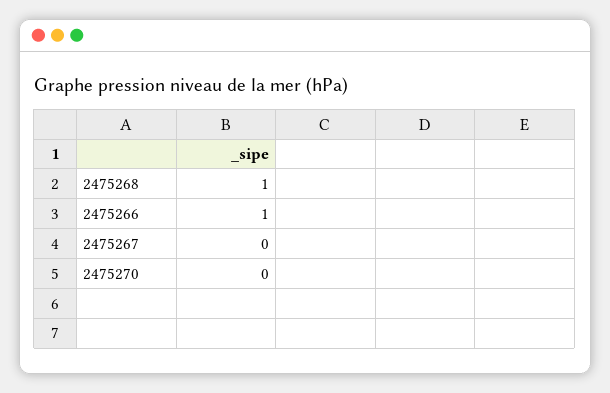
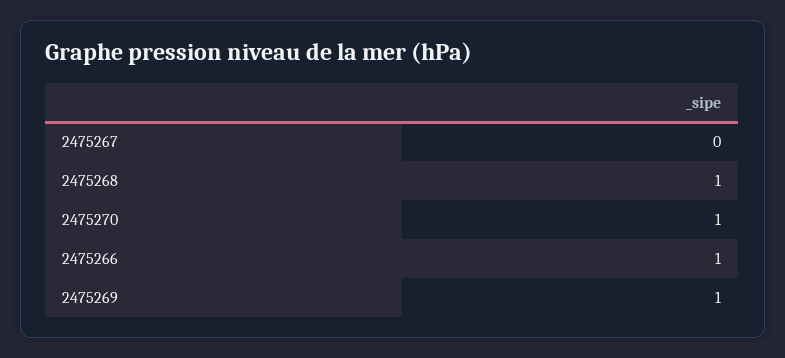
  {
    "2475268": 1,
    "2475266": 1,
    "2475267": 0,
-   "2475270": 0
+   "2475270": 1,
+   "2475269": 1
  }

